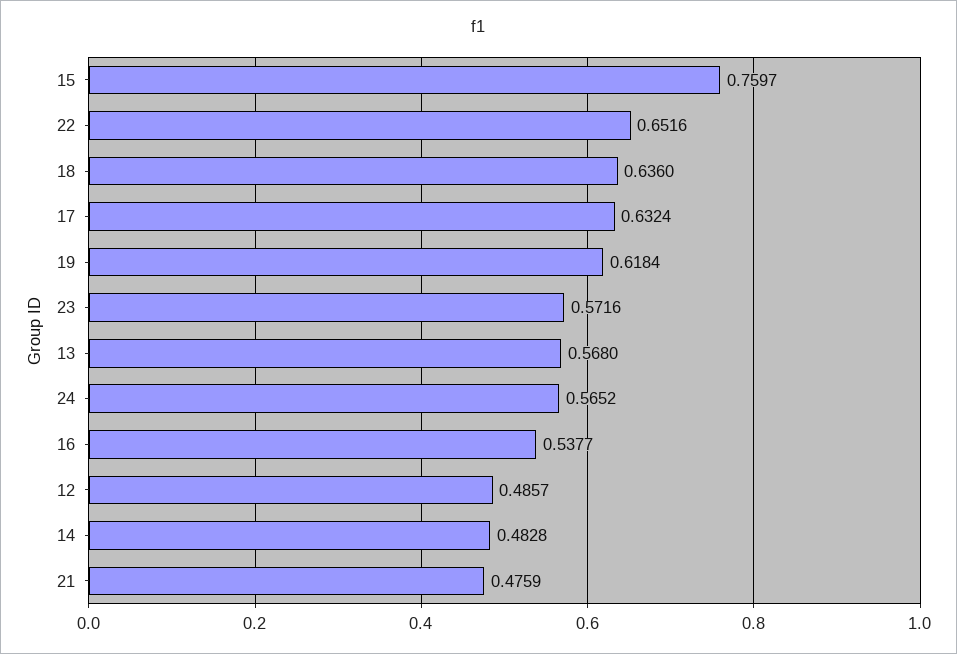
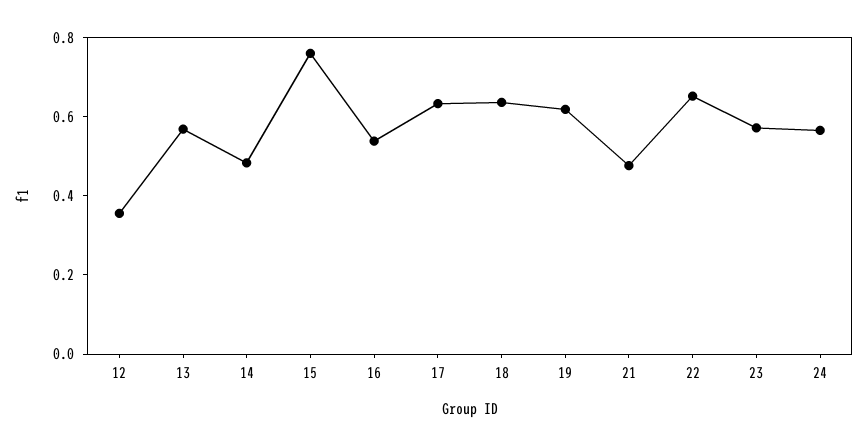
  {
    "15": 0.7597,
    "22": 0.6516,
    "18": 0.636,
    "17": 0.6324,
    "19": 0.6184,
    "23": 0.5716,
    "13": 0.568,
    "24": 0.5652,
    "16": 0.5377,
-   "12": 0.4857,
+   "12": 0.35,
    "14": 0.4828,
    "21": 0.4759
  }

